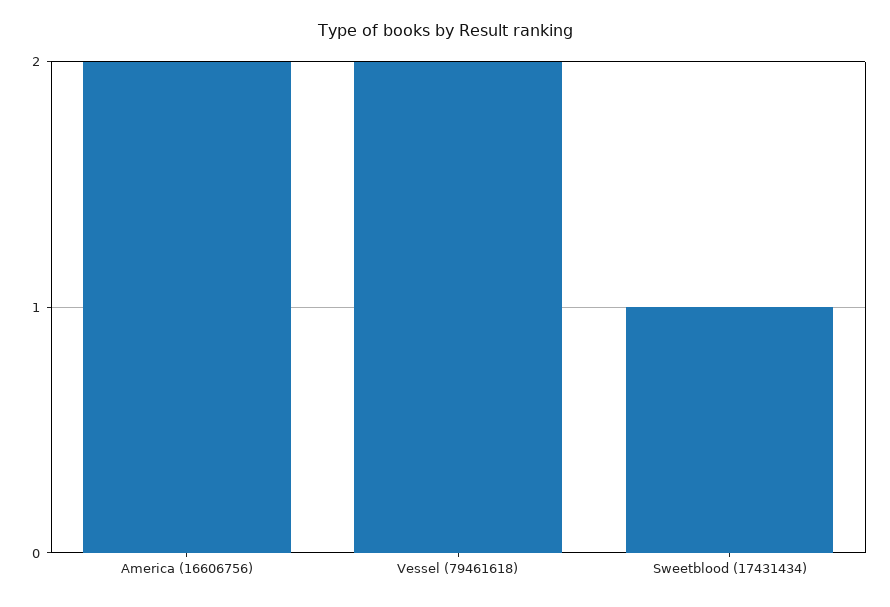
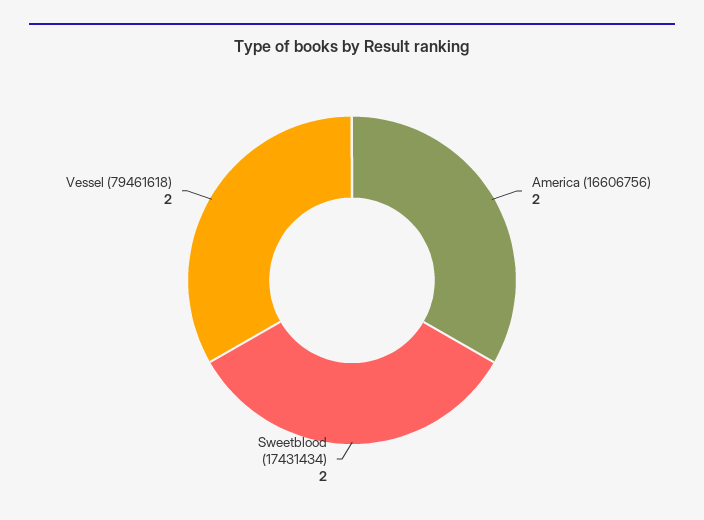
  {
    "America (16606756)": 2,
    "Vessel (79461618)": 2,
-   "Sweetblood (17431434)": 1
+   "Sweetblood (17431434)": 2
  }

